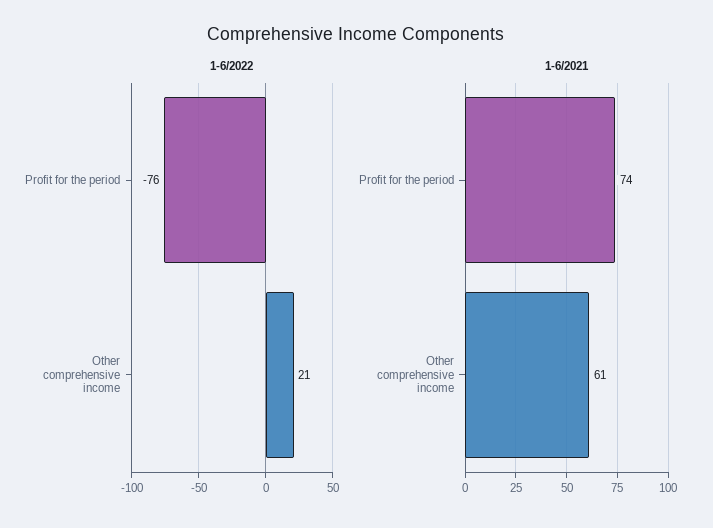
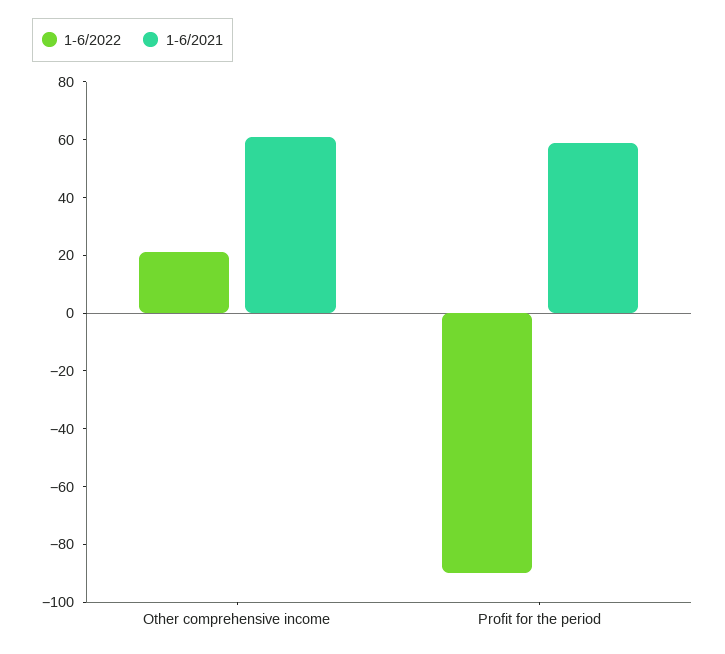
  {
    "1-6/2022": {
-     "Profit for the period": -76,
+     "Profit for the period": -90,
      "Other comprehensive income": 21
    },
    "1-6/2021": {
-     "Profit for the period": 74,
+     "Profit for the period": 60,
      "Other comprehensive income": 61
    }
  }

